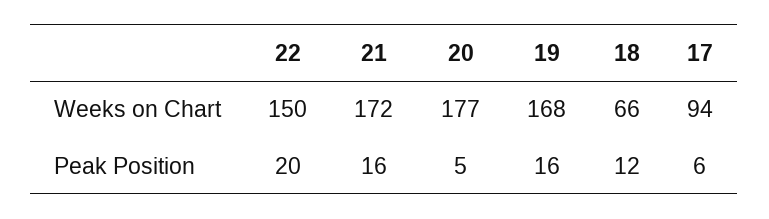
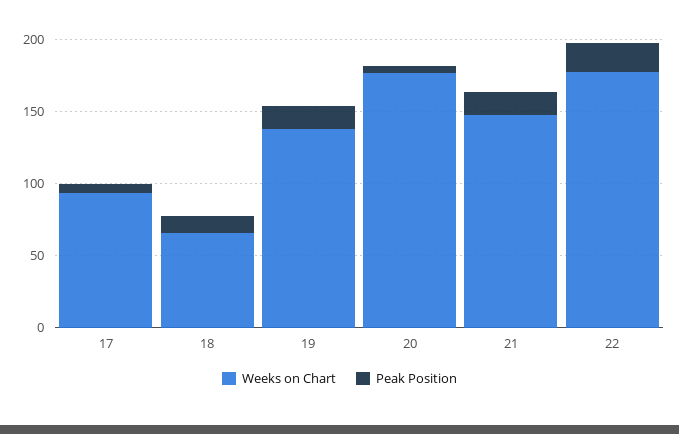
  {
    "Weeks on Chart": {
-     "22": 150,
+     "22": 180,
-     "21": 172,
+     "21": 150,
      "20": 177,
-     "19": 168,
+     "19": 140,
      "18": 66,
      "17": 94
    },
    "Peak Position": {
      "22": 20,
      "21": 16,
      "20": 5,
      "19": 16,
      "18": 12,
      "17": 6
    }
  }

